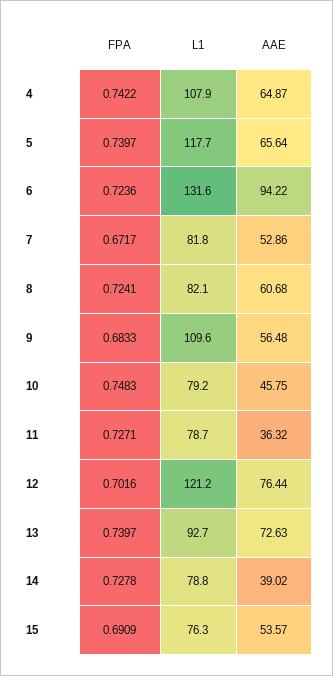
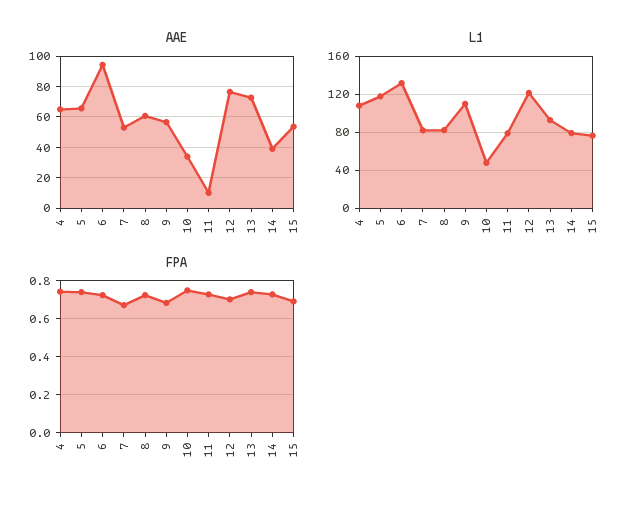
  {
    "FPA": {
      "4": 0.7422,
      "5": 0.7397,
      "6": 0.7236,
      "7": 0.6717,
      "8": 0.7241,
      "9": 0.6833,
      "10": 0.7483,
      "11": 0.7271,
      "12": 0.7016,
      "13": 0.7397,
      "14": 0.7278,
      "15": 0.6909
    },
    "L1": {
      "4": 107.9,
      "5": 117.7,
      "6": 131.6,
      "7": 81.8,
      "8": 82.1,
      "9": 109.6,
-     "10": 79.2,
+     "10": 50,
      "11": 78.7,
      "12": 121.2,
      "13": 92.7,
      "14": 78.8,
      "15": 76.3
    },
    "AAE": {
      "4": 64.87,
      "5": 65.64,
      "6": 94.22,
      "7": 52.86,
      "8": 60.68,
      "9": 56.48,
-     "10": 45.75,
+     "10": 35,
-     "11": 36.32,
+     "11": 10,
      "12": 76.44,
      "13": 72.63,
      "14": 39.02,
      "15": 53.57
    }
  }

